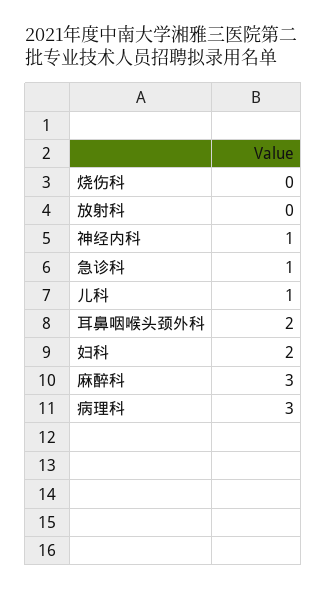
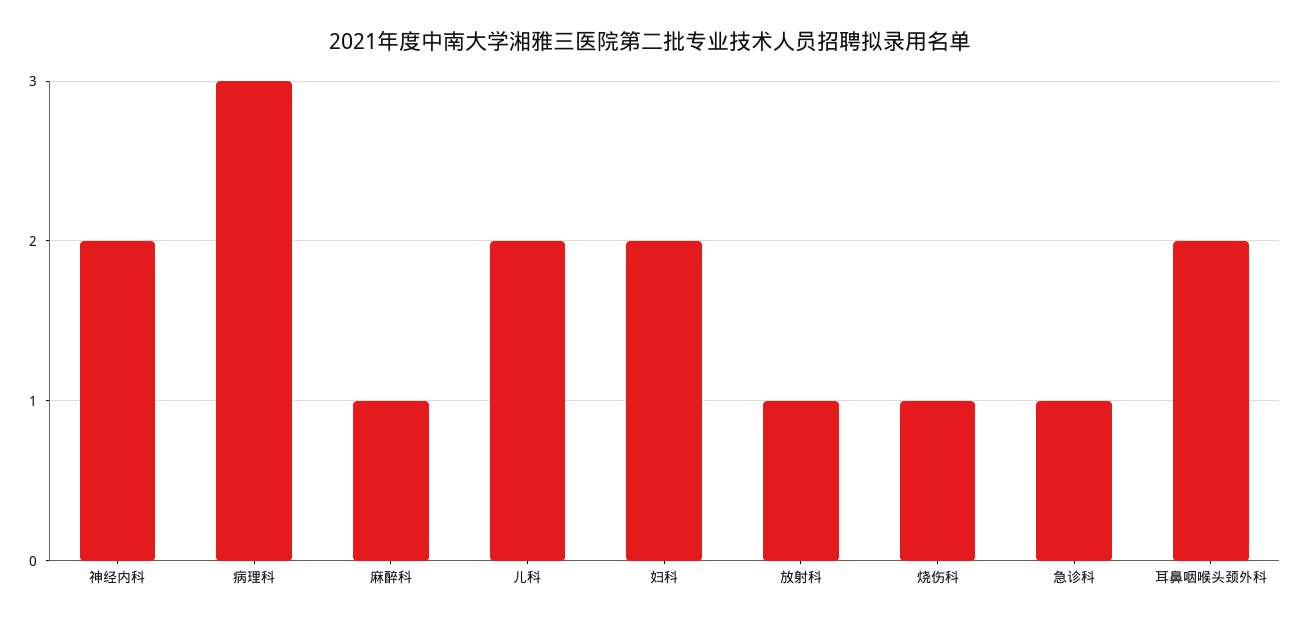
  {
-   "烧伤科": 0,
+   "烧伤科": 1,
-   "放射科": 0,
+   "放射科": 1,
-   "神经内科": 1,
+   "神经内科": 2,
    "急诊科": 1,
-   "儿科": 1,
+   "儿科": 2,
    "耳鼻咽喉头颈外科": 2,
    "妇科": 2,
-   "麻醉科": 3,
+   "麻醉科": 1,
    "病理科": 3
  }

